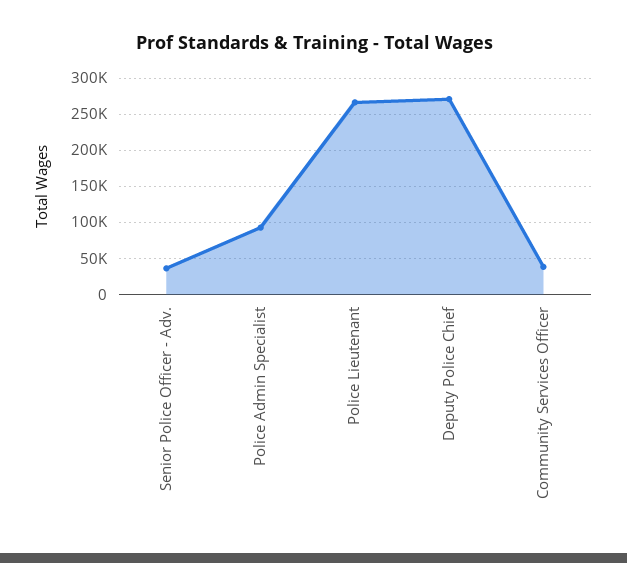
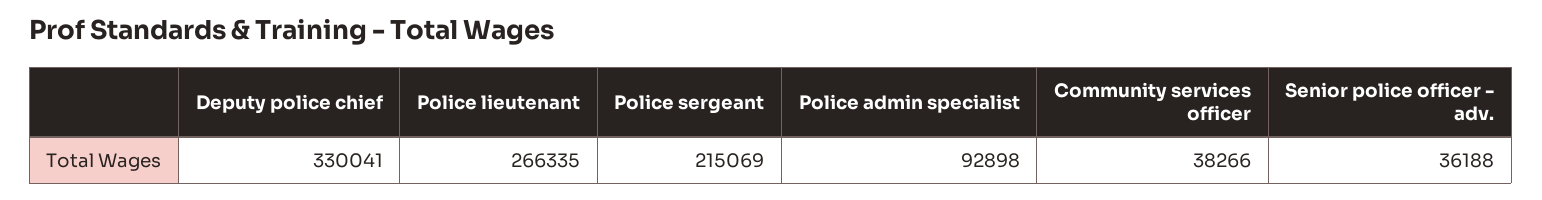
  {
    "Senior Police Officer - Adv.": 36188,
    "Police Admin Specialist": 92898,
    "Police Lieutenant": 266335,
-   "Deputy Police Chief": 270000,
+   "Deputy Police Chief": 330041,
-   "Community Services Officer": 38266
+   "Community Services Officer": 38266,
+   "Police sergeant": 215069
  }

